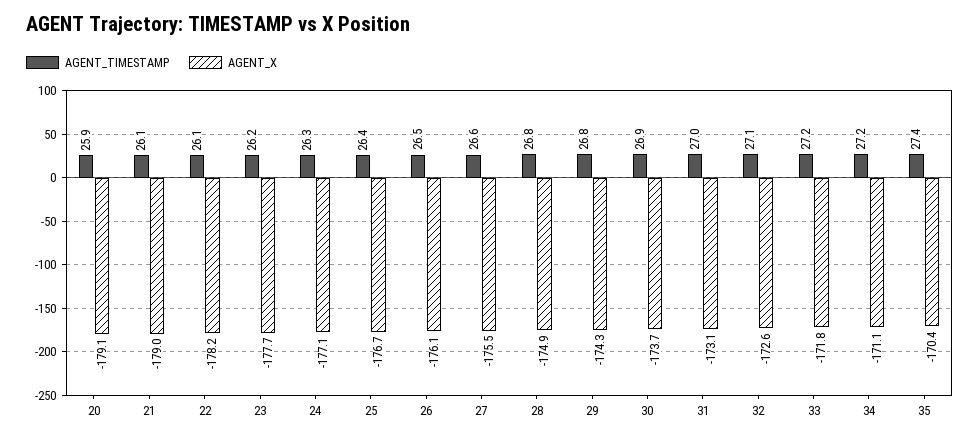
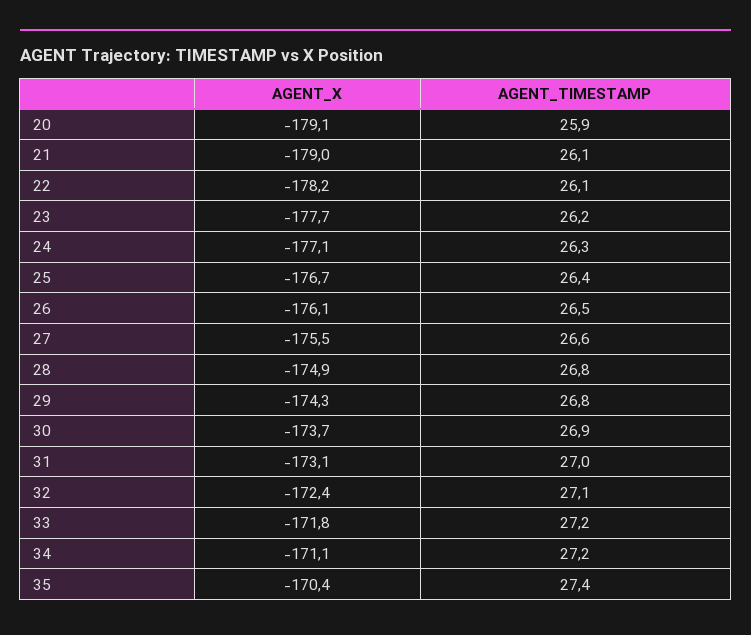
  {
    "AGENT_TIMESTAMP": {
      "20": 25.9,
      "21": 26.1,
      "22": 26.1,
      "23": 26.2,
      "24": 26.3,
      "25": 26.4,
      "26": 26.5,
      "27": 26.6,
      "28": 26.8,
      "29": 26.8,
      "30": 26.9,
      "31": 27,
      "32": 27.1,
      "33": 27.2,
      "34": 27.2,
      "35": 27.4
    },
    "AGENT_X": {
      "20": -179.1,
      "21": -179,
      "22": -178.2,
      "23": -177.7,
      "24": -177.1,
      "25": -176.7,
      "26": -176.1,
      "27": -175.5,
      "28": -174.9,
      "29": -174.3,
      "30": -173.7,
      "31": -173.1,
-     "32": -172.6,
+     "32": -172.4,
      "33": -171.8,
      "34": -171.1,
      "35": -170.4
    }
  }

